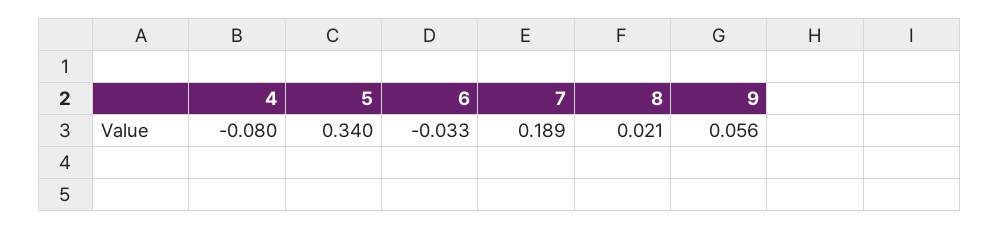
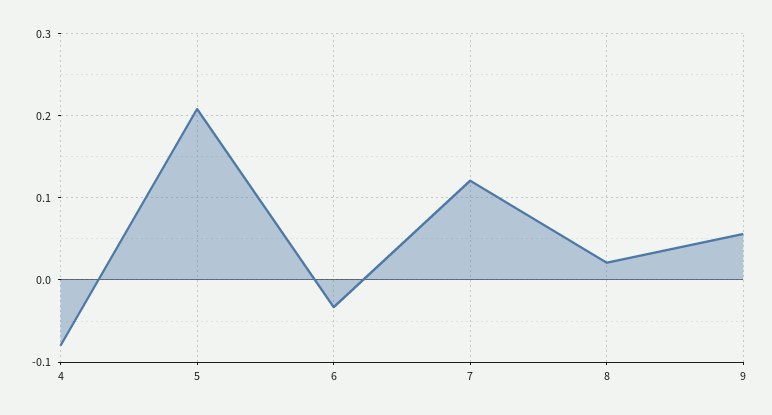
  {
    "4": -0.08,
-   "5": 0.34,
+   "5": 0.21,
    "6": -0.033,
-   "7": 0.189,
+   "7": 0.12,
    "8": 0.021,
    "9": 0.056
  }

